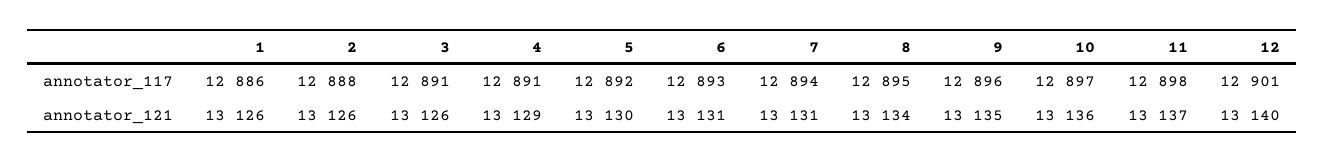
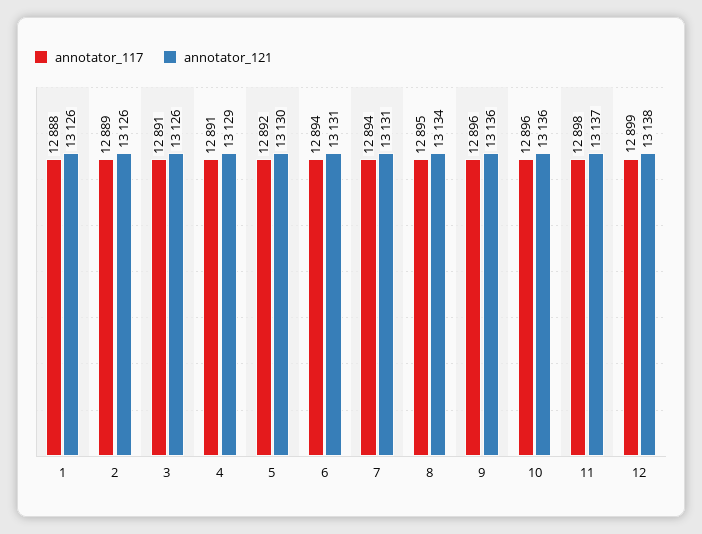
  {
    "annotator_117": {
-     "1": 12886,
+     "1": 12888,
-     "2": 12888,
+     "2": 12889,
      "3": 12891,
      "4": 12891,
      "5": 12892,
-     "6": 12893,
+     "6": 12894,
      "7": 12894,
      "8": 12895,
      "9": 12896,
-     "10": 12897,
+     "10": 12896,
      "11": 12898,
-     "12": 12901
+     "12": 12899
    },
    "annotator_121": {
      "1": 13126,
      "2": 13126,
      "3": 13126,
      "4": 13129,
      "5": 13130,
      "6": 13131,
      "7": 13131,
      "8": 13134,
-     "9": 13135,
+     "9": 13136,
      "10": 13136,
      "11": 13137,
-     "12": 13140
+     "12": 13138
    }
  }

